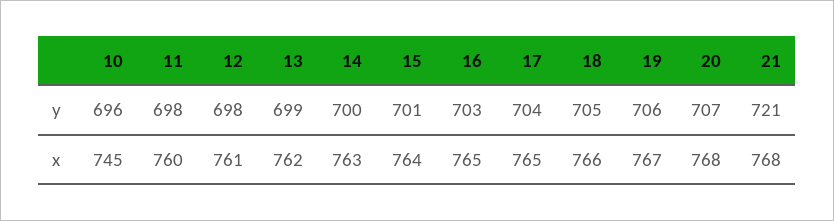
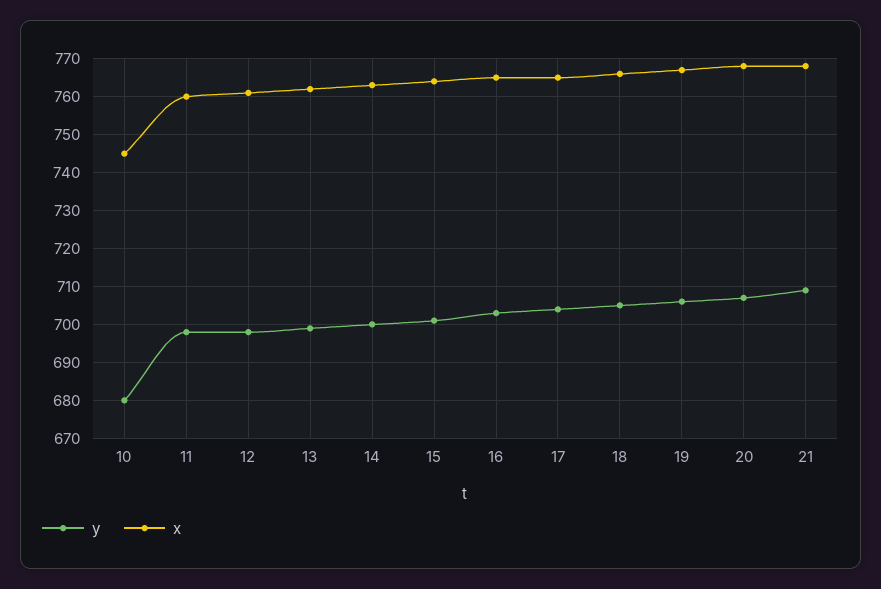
  {
    "y": {
-     "10": 696,
+     "10": 680,
      "11": 698,
      "12": 698,
      "13": 699,
      "14": 700,
      "15": 701,
      "16": 703,
      "17": 704,
      "18": 705,
      "19": 706,
      "20": 707,
-     "21": 721
+     "21": 710
    },
    "x": {
      "10": 745,
      "11": 760,
      "12": 761,
      "13": 762,
      "14": 763,
      "15": 764,
      "16": 765,
      "17": 765,
      "18": 766,
      "19": 767,
      "20": 768,
      "21": 768
    }
  }

